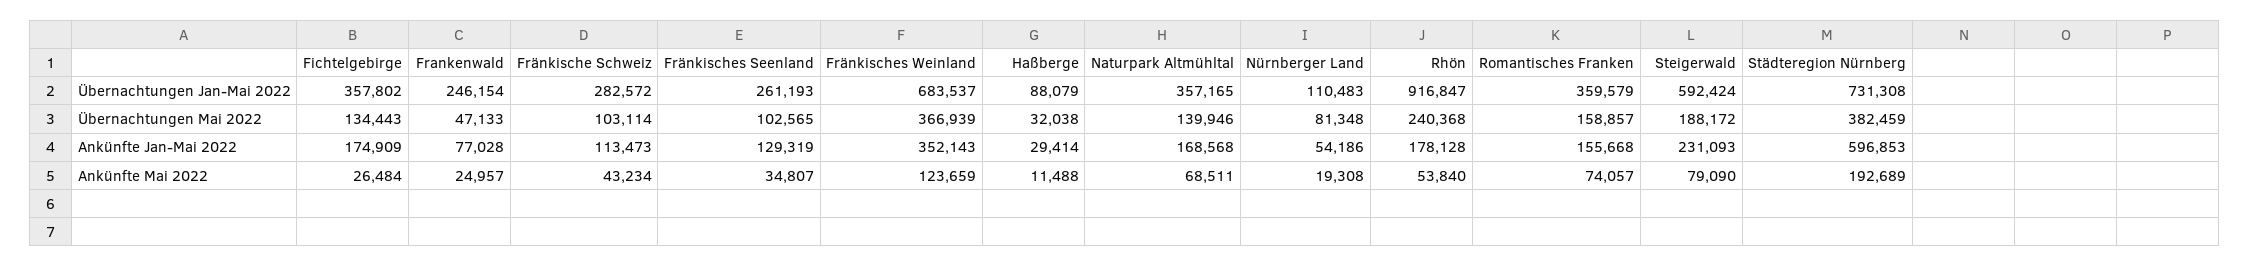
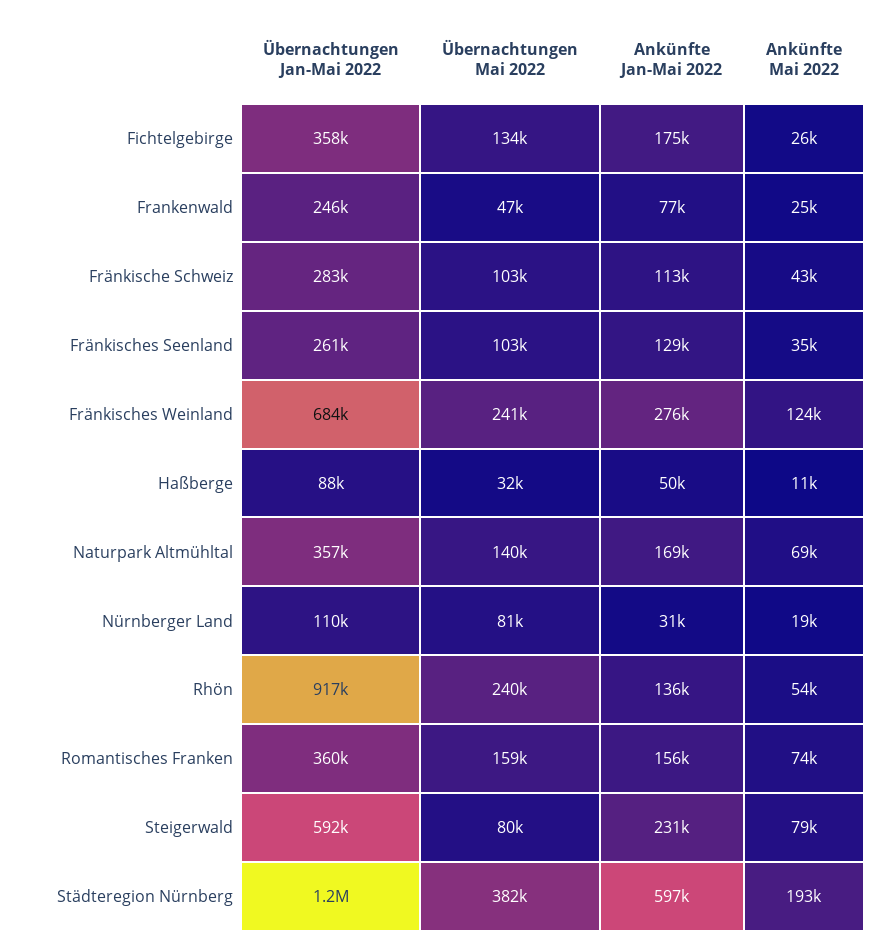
  {
    "Fichtelgebirge": {
      "Übernachtungen Jan-Mai 2022": 357802,
      "Übernachtungen Mai 2022": 134443,
      "Ankünfte Jan-Mai 2022": 174909,
      "Ankünfte Mai 2022": 26484
    },
    "Frankenwald": {
      "Übernachtungen Jan-Mai 2022": 246154,
      "Übernachtungen Mai 2022": 47133,
      "Ankünfte Jan-Mai 2022": 77028,
      "Ankünfte Mai 2022": 24957
    },
    "Fränkische Schweiz": {
      "Übernachtungen Jan-Mai 2022": 282572,
      "Übernachtungen Mai 2022": 103114,
      "Ankünfte Jan-Mai 2022": 113473,
      "Ankünfte Mai 2022": 43234
    },
    "Fränkisches Seenland": {
      "Übernachtungen Jan-Mai 2022": 261193,
      "Übernachtungen Mai 2022": 102565,
      "Ankünfte Jan-Mai 2022": 129319,
      "Ankünfte Mai 2022": 34807
    },
    "Fränkisches Weinland": {
      "Übernachtungen Jan-Mai 2022": 683537,
-     "Übernachtungen Mai 2022": 366939,
+     "Übernachtungen Mai 2022": 241000,
-     "Ankünfte Jan-Mai 2022": 352143,
+     "Ankünfte Jan-Mai 2022": 276000,
      "Ankünfte Mai 2022": 123659
    },
    "Haßberge": {
      "Übernachtungen Jan-Mai 2022": 88079,
      "Übernachtungen Mai 2022": 32038,
-     "Ankünfte Jan-Mai 2022": 29414,
+     "Ankünfte Jan-Mai 2022": 50000,
      "Ankünfte Mai 2022": 11488
    },
    "Naturpark Altmühltal": {
      "Übernachtungen Jan-Mai 2022": 357165,
      "Übernachtungen Mai 2022": 139946,
      "Ankünfte Jan-Mai 2022": 168568,
      "Ankünfte Mai 2022": 68511
    },
    "Nürnberger Land": {
      "Übernachtungen Jan-Mai 2022": 110483,
      "Übernachtungen Mai 2022": 81348,
-     "Ankünfte Jan-Mai 2022": 54186,
+     "Ankünfte Jan-Mai 2022": 31000,
      "Ankünfte Mai 2022": 19308
    },
    "Rhön": {
      "Übernachtungen Jan-Mai 2022": 916847,
      "Übernachtungen Mai 2022": 240368,
-     "Ankünfte Jan-Mai 2022": 178128,
+     "Ankünfte Jan-Mai 2022": 136000,
      "Ankünfte Mai 2022": 53840
    },
    "Romantisches Franken": {
      "Übernachtungen Jan-Mai 2022": 359579,
      "Übernachtungen Mai 2022": 158857,
      "Ankünfte Jan-Mai 2022": 155668,
      "Ankünfte Mai 2022": 74057
    },
    "Steigerwald": {
      "Übernachtungen Jan-Mai 2022": 592424,
-     "Übernachtungen Mai 2022": 188172,
+     "Übernachtungen Mai 2022": 80000,
      "Ankünfte Jan-Mai 2022": 231093,
      "Ankünfte Mai 2022": 79090
    },
    "Städteregion Nürnberg": {
-     "Übernachtungen Jan-Mai 2022": 731308,
+     "Übernachtungen Jan-Mai 2022": 1200000,
      "Übernachtungen Mai 2022": 382459,
      "Ankünfte Jan-Mai 2022": 596853,
      "Ankünfte Mai 2022": 192689
    }
  }

